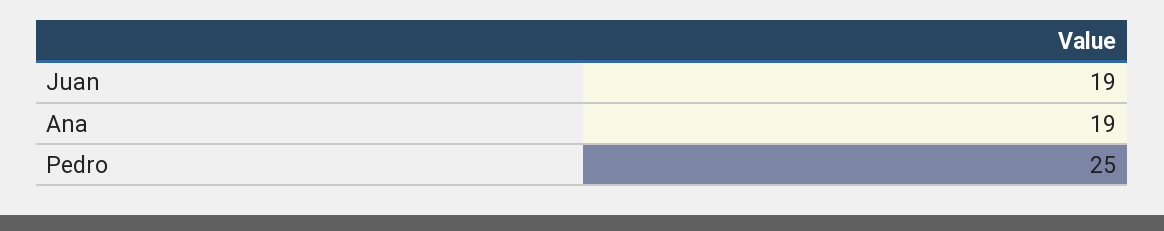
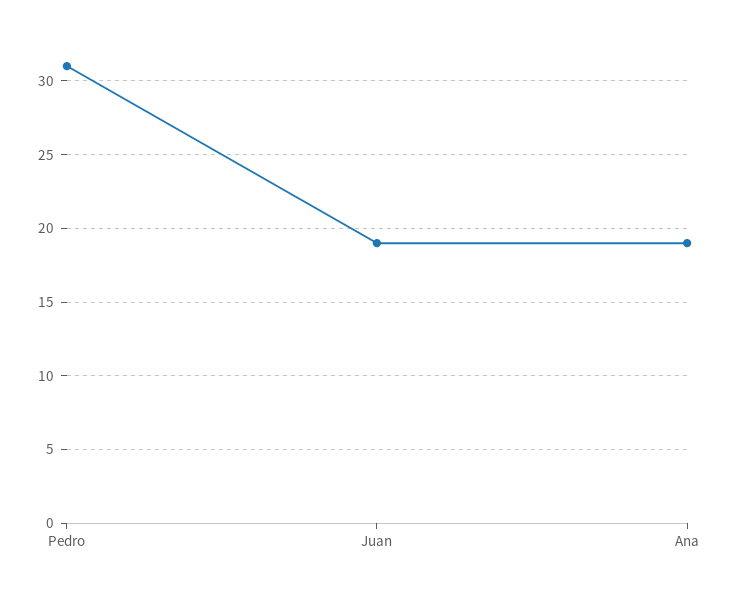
  {
    "Juan": 19,
    "Ana": 19,
-   "Pedro": 25
+   "Pedro": 31
  }

